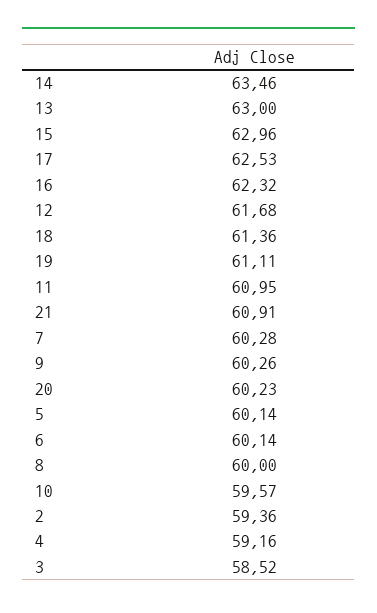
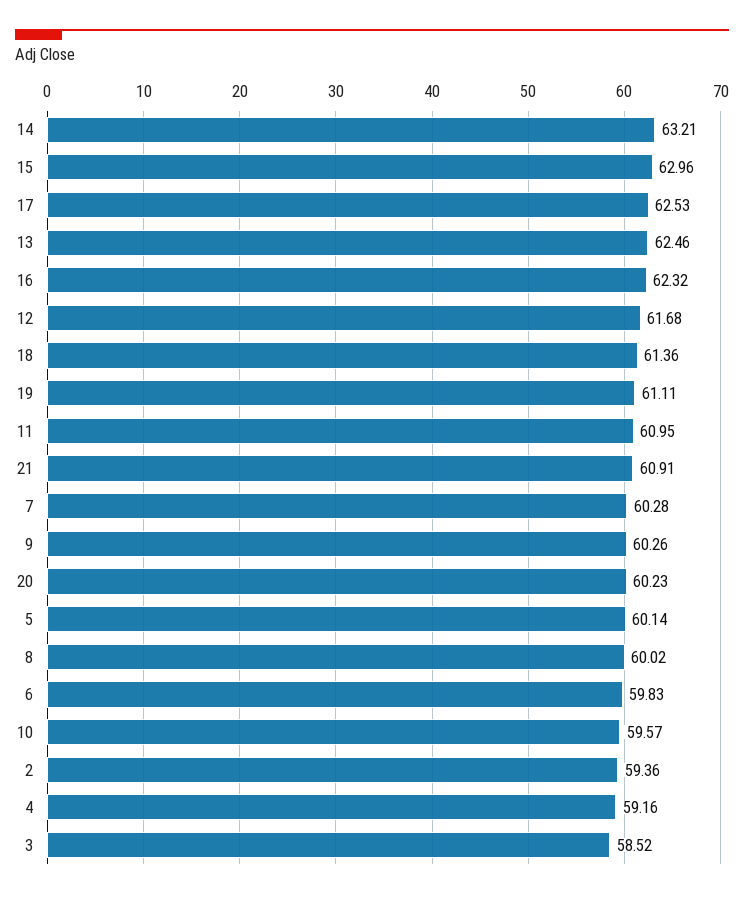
  {
-   "14": 63.46,
+   "14": 63.21,
-   "13": 63,
+   "13": 62.46,
    "15": 62.96,
    "17": 62.53,
    "16": 62.32,
    "12": 61.68,
    "18": 61.36,
    "19": 61.11,
    "11": 60.95,
    "21": 60.91,
    "7": 60.28,
    "9": 60.26,
    "20": 60.23,
    "5": 60.14,
-   "6": 60.14,
+   "6": 59.83,
-   "8": 60,
+   "8": 60.02,
    "10": 59.57,
    "2": 59.36,
    "4": 59.16,
    "3": 58.52
  }

